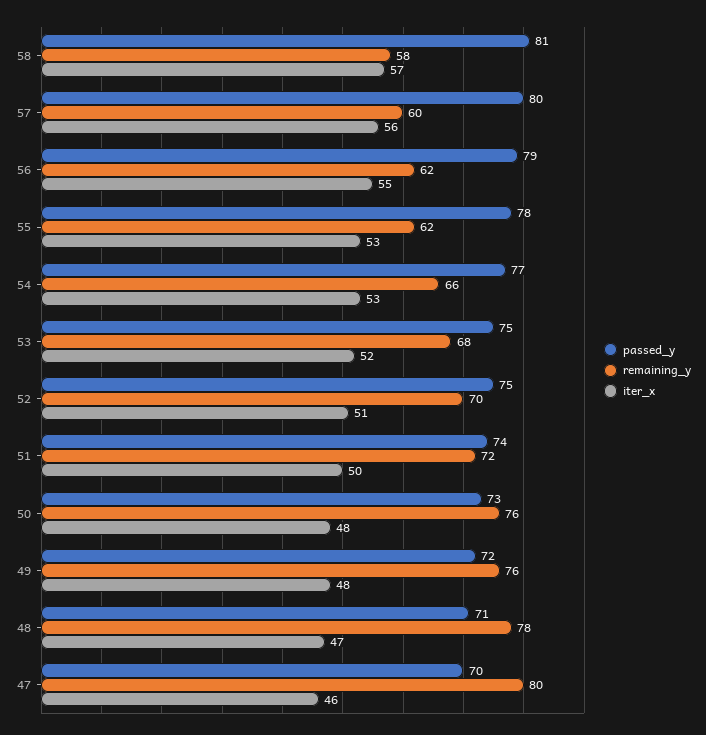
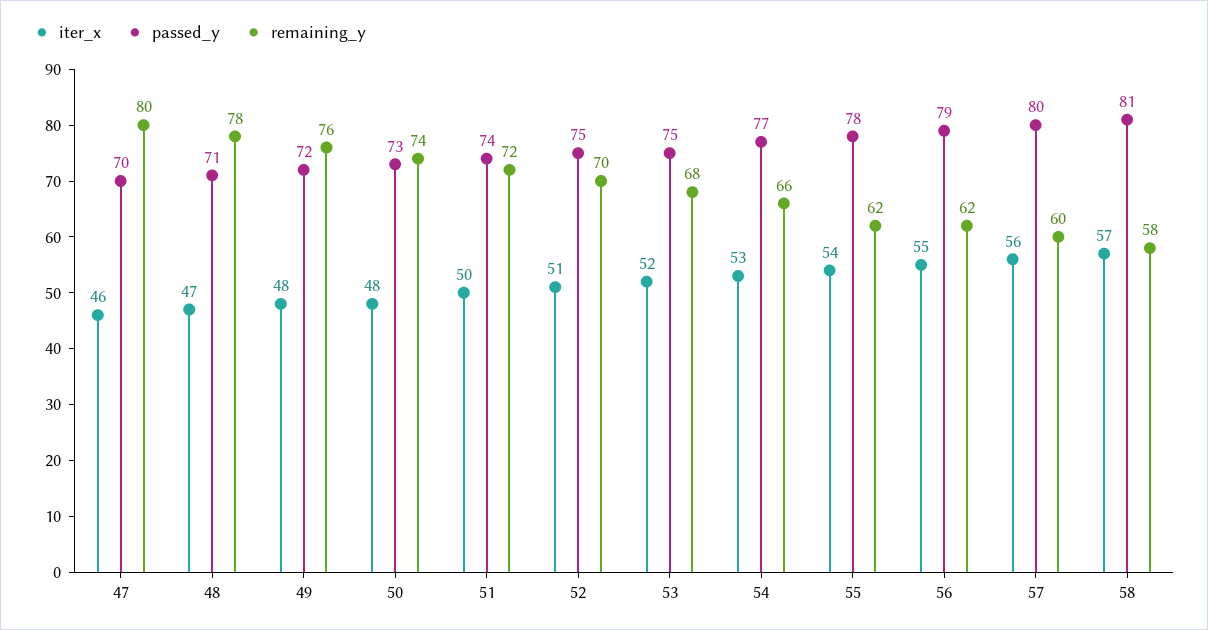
  {
    "passed_y": {
      "58": 81,
      "57": 80,
      "56": 79,
      "55": 78,
      "54": 77,
      "53": 75,
      "52": 75,
      "51": 74,
      "50": 73,
      "49": 72,
      "48": 71,
      "47": 70
    },
    "remaining_y": {
      "58": 58,
      "57": 60,
      "56": 62,
      "55": 62,
      "54": 66,
      "53": 68,
      "52": 70,
      "51": 72,
-     "50": 76,
+     "50": 74,
      "49": 76,
      "48": 78,
      "47": 80
    },
    "iter_x": {
      "58": 57,
      "57": 56,
      "56": 55,
-     "55": 53,
+     "55": 54,
      "54": 53,
      "53": 52,
      "52": 51,
      "51": 50,
      "50": 48,
      "49": 48,
      "48": 47,
      "47": 46
    }
  }

